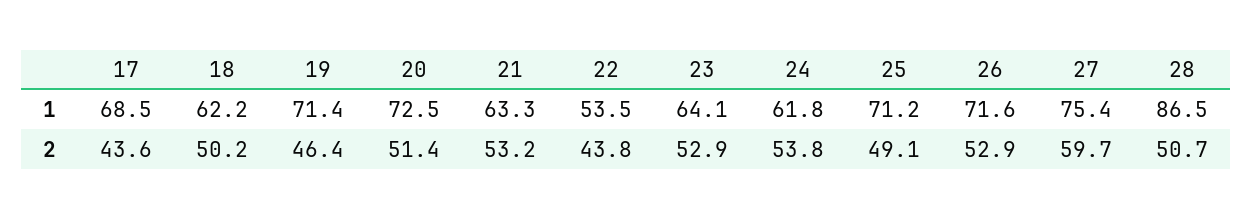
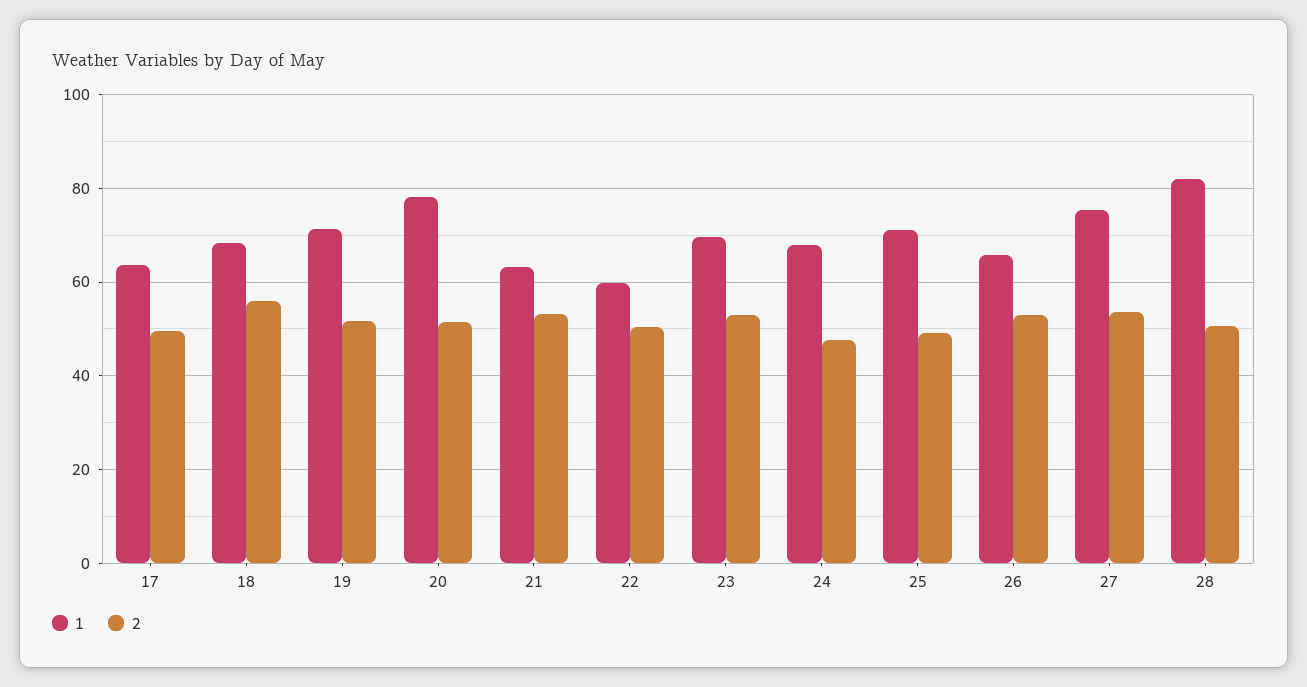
  {
    "1": {
-     "17": 68.5,
+     "17": 64,
-     "18": 62.2,
+     "18": 68,
      "19": 71.4,
-     "20": 72.5,
+     "20": 78,
      "21": 63.3,
-     "22": 53.5,
+     "22": 60,
-     "23": 64.1,
+     "23": 70,
-     "24": 61.8,
+     "24": 68,
      "25": 71.2,
-     "26": 71.6,
+     "26": 66,
      "27": 75.4,
-     "28": 86.5
+     "28": 82
    },
    "2": {
-     "17": 43.6,
+     "17": 50,
-     "18": 50.2,
+     "18": 56,
-     "19": 46.4,
+     "19": 52,
      "20": 51.4,
      "21": 53.2,
-     "22": 43.8,
+     "22": 50,
      "23": 52.9,
-     "24": 53.8,
+     "24": 48,
      "25": 49.1,
      "26": 52.9,
-     "27": 59.7,
+     "27": 54,
      "28": 50.7
    }
  }

